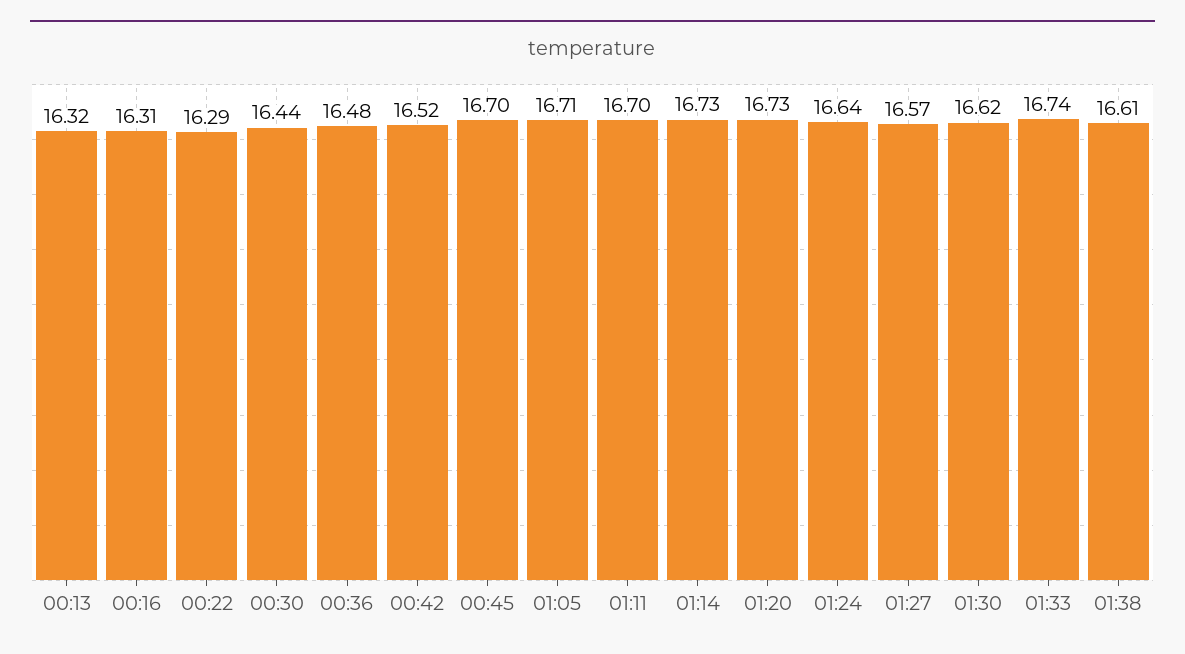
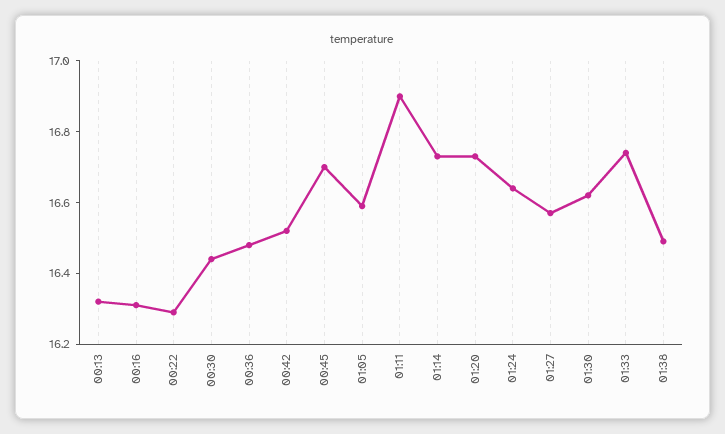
  {
    "00:13": 16.32,
    "00:16": 16.31,
    "00:22": 16.29,
    "00:30": 16.44,
    "00:36": 16.48,
    "00:42": 16.52,
    "00:45": 16.7,
-   "01:05": 16.71,
+   "01:05": 16.6,
-   "01:11": 16.7,
+   "01:11": 16.9,
    "01:14": 16.73,
    "01:20": 16.73,
    "01:24": 16.64,
    "01:27": 16.57,
    "01:30": 16.62,
    "01:33": 16.74,
-   "01:38": 16.61
+   "01:38": 16.5
  }

